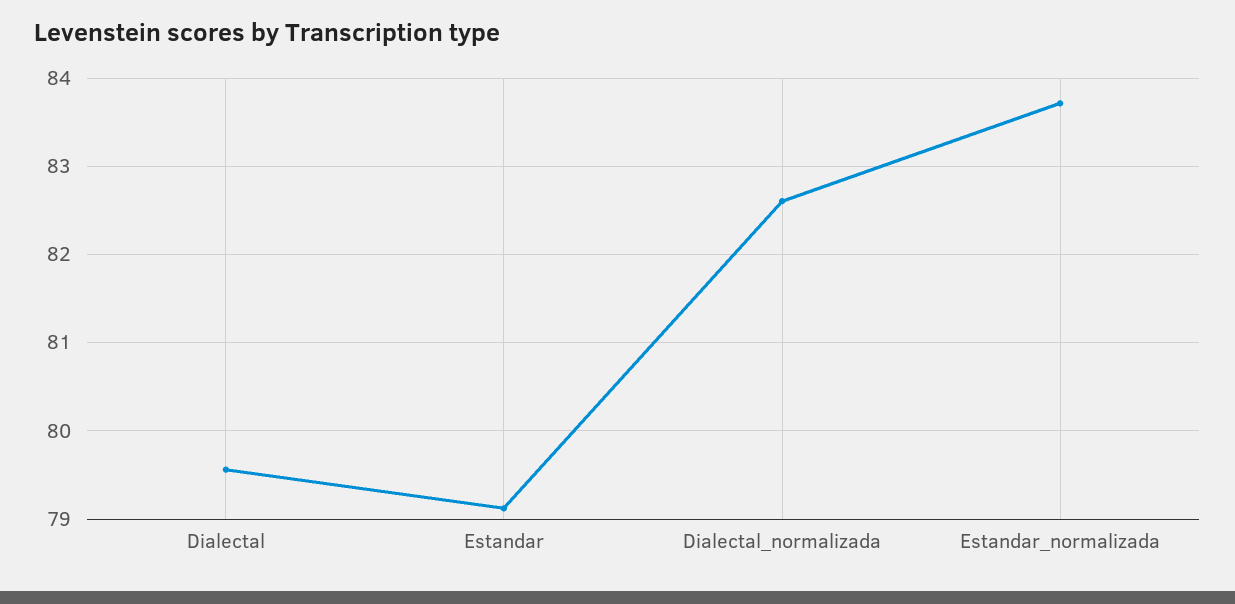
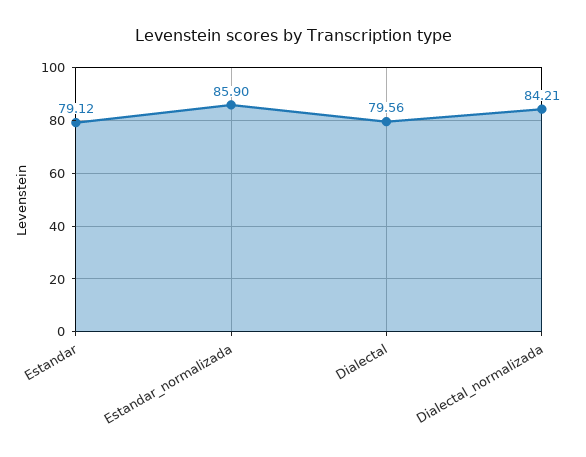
  {
    "Dialectal": 79.56,
    "Estandar": 79.12,
-   "Dialectal_normalizada": 82.6,
+   "Dialectal_normalizada": 84.21,
-   "Estandar_normalizada": 83.7
+   "Estandar_normalizada": 85.9
  }

